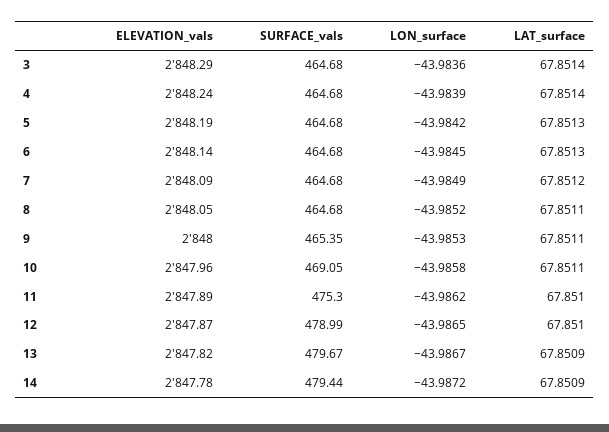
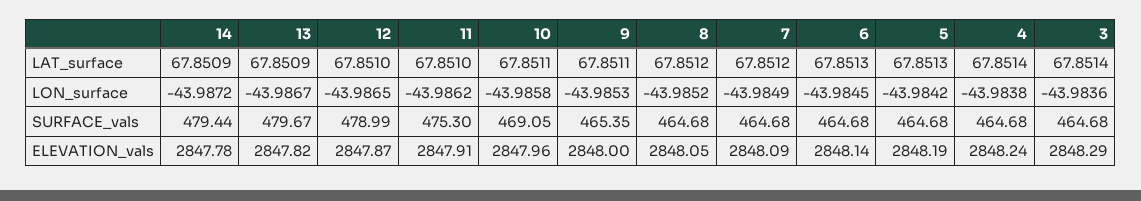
  {
    "ELEVATION_vals": {
      "3": 2848.29,
      "4": 2848.24,
      "5": 2848.19,
      "6": 2848.14,
      "7": 2848.09,
      "8": 2848.05,
      "9": 2848,
      "10": 2847.96,
-     "11": 2847.89,
+     "11": 2847.91,
      "12": 2847.87,
      "13": 2847.82,
      "14": 2847.78
    },
    "SURFACE_vals": {
      "3": 464.68,
      "4": 464.68,
      "5": 464.68,
      "6": 464.68,
      "7": 464.68,
      "8": 464.68,
      "9": 465.35,
      "10": 469.05,
      "11": 475.3,
      "12": 478.99,
      "13": 479.67,
      "14": 479.44
    },
    "LON_surface": {
      "3": -43.9836,
-     "4": -43.9839,
+     "4": -43.9838,
      "5": -43.9842,
      "6": -43.9845,
      "7": -43.9849,
      "8": -43.9852,
      "9": -43.9853,
      "10": -43.9858,
      "11": -43.9862,
      "12": -43.9865,
      "13": -43.9867,
      "14": -43.9872
    },
    "LAT_surface": {
      "3": 67.8514,
      "4": 67.8514,
      "5": 67.8513,
      "6": 67.8513,
      "7": 67.8512,
-     "8": 67.8511,
+     "8": 67.8512,
      "9": 67.8511,
      "10": 67.8511,
      "11": 67.851,
      "12": 67.851,
      "13": 67.8509,
      "14": 67.8509
    }
  }

